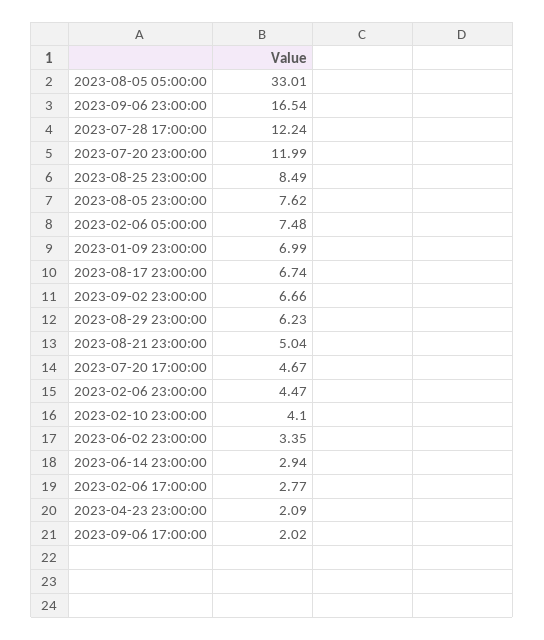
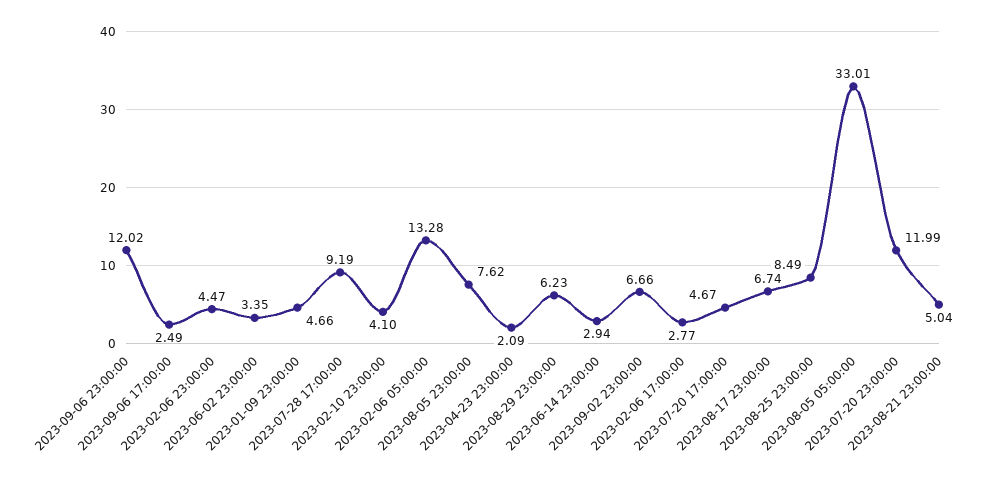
  {
    "2023-08-05 05:00:00": 33.01,
-   "2023-09-06 23:00:00": 16.54,
+   "2023-09-06 23:00:00": 12.02,
-   "2023-07-28 17:00:00": 12.24,
+   "2023-07-28 17:00:00": 9.19,
    "2023-07-20 23:00:00": 11.99,
    "2023-08-25 23:00:00": 8.49,
    "2023-08-05 23:00:00": 7.62,
-   "2023-02-06 05:00:00": 7.48,
+   "2023-02-06 05:00:00": 13.28,
-   "2023-01-09 23:00:00": 6.99,
+   "2023-01-09 23:00:00": 4.66,
    "2023-08-17 23:00:00": 6.74,
    "2023-09-02 23:00:00": 6.66,
    "2023-08-29 23:00:00": 6.23,
    "2023-08-21 23:00:00": 5.04,
    "2023-07-20 17:00:00": 4.67,
    "2023-02-06 23:00:00": 4.47,
    "2023-02-10 23:00:00": 4.1,
    "2023-06-02 23:00:00": 3.35,
    "2023-06-14 23:00:00": 2.94,
    "2023-02-06 17:00:00": 2.77,
    "2023-04-23 23:00:00": 2.09,
-   "2023-09-06 17:00:00": 2.02
+   "2023-09-06 17:00:00": 2.49
  }

